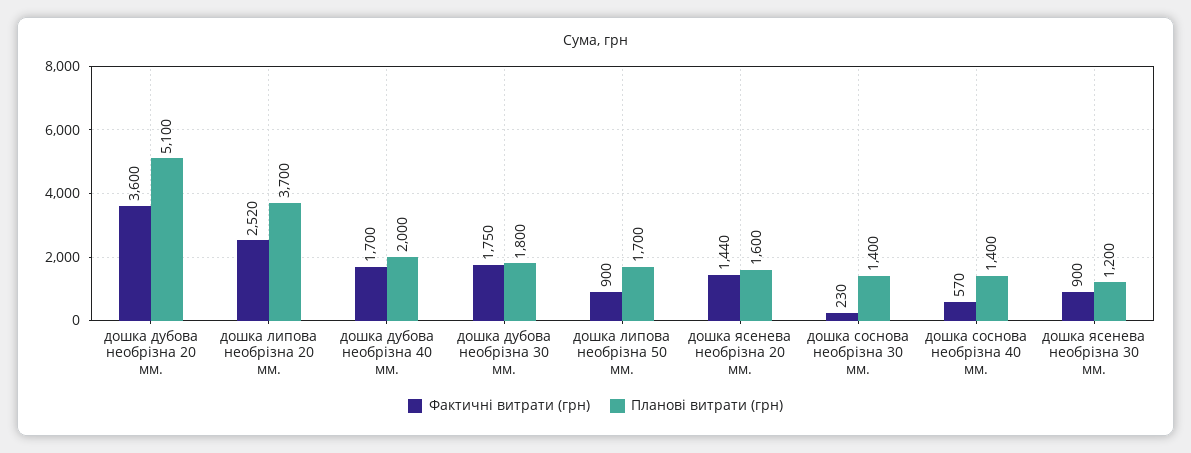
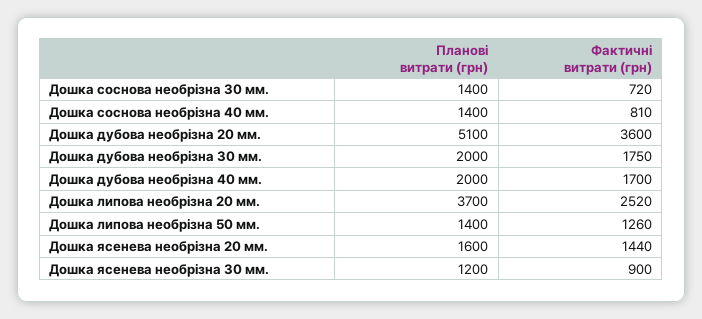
  {
    "Фактичні витрати (грн)": {
      "дошка дубова необрізна 20 мм.": 3600,
      "дошка липова необрізна 20 мм.": 2520,
      "дошка дубова необрізна 40 мм.": 1700,
      "дошка дубова необрізна 30 мм.": 1750,
-     "дошка липова необрізна 50 мм.": 900,
+     "дошка липова необрізна 50 мм.": 1260,
      "дошка ясенева необрізна 20 мм.": 1440,
-     "дошка соснова необрізна 30 мм.": 230,
+     "дошка соснова необрізна 30 мм.": 720,
-     "дошка соснова необрізна 40 мм.": 570,
+     "дошка соснова необрізна 40 мм.": 810,
      "дошка ясенева необрізна 30 мм.": 900
    },
    "Планові витрати (грн)": {
      "дошка дубова необрізна 20 мм.": 5100,
      "дошка липова необрізна 20 мм.": 3700,
      "дошка дубова необрізна 40 мм.": 2000,
-     "дошка дубова необрізна 30 мм.": 1800,
+     "дошка дубова необрізна 30 мм.": 2000,
-     "дошка липова необрізна 50 мм.": 1700,
+     "дошка липова необрізна 50 мм.": 1400,
      "дошка ясенева необрізна 20 мм.": 1600,
      "дошка соснова необрізна 30 мм.": 1400,
      "дошка соснова необрізна 40 мм.": 1400,
      "дошка ясенева необрізна 30 мм.": 1200
    }
  }

